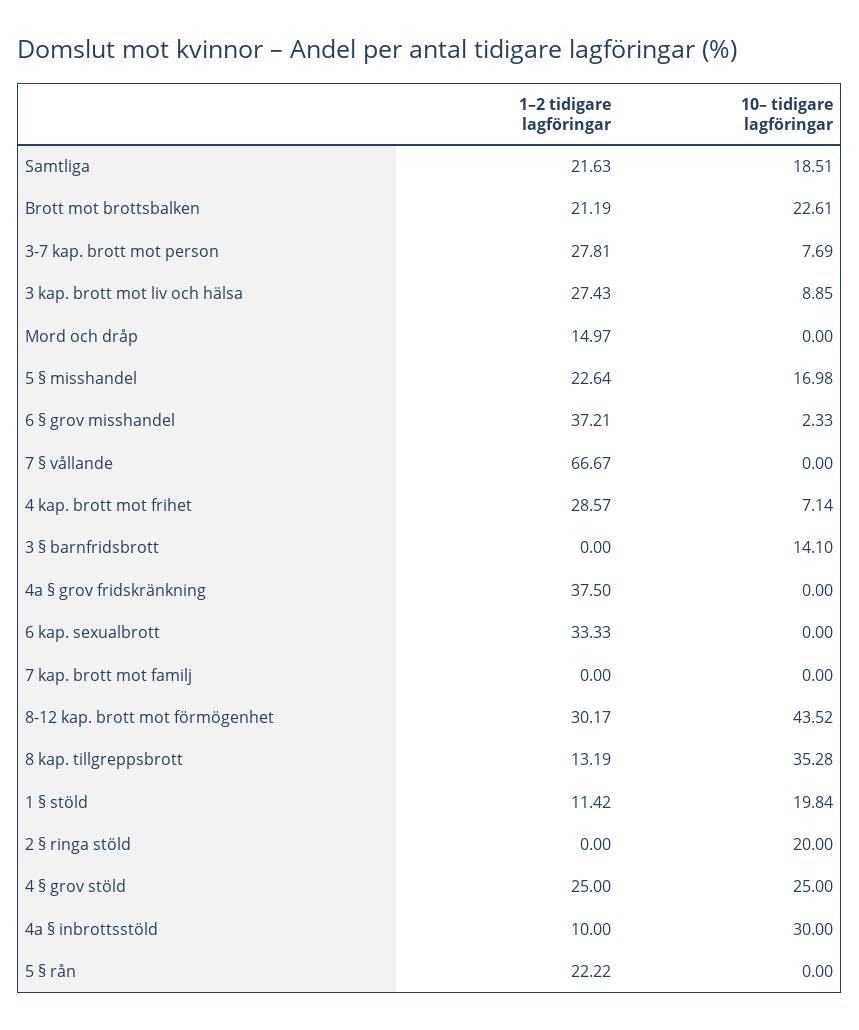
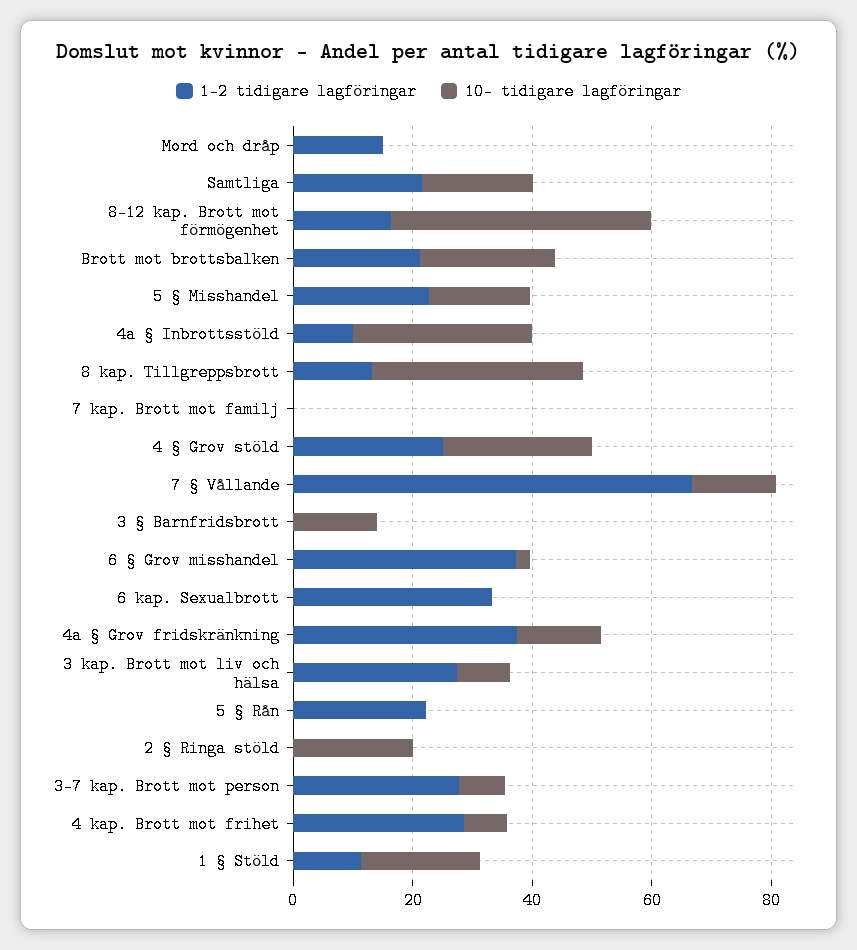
  {
    "1–2 tidigare lagföringar": {
      "Samtliga": 21.63,
      "Brott mot brottsbalken": 21.19,
      "3-7 kap. brott mot person": 27.81,
      "3 kap. brott mot liv och hälsa": 27.43,
      "Mord och dråp": 14.97,
      "5 § misshandel": 22.64,
      "6 § grov misshandel": 37.21,
      "7 § vållande": 66.67,
      "4 kap. brott mot frihet": 28.57,
      "3 § barnfridsbrott": 0,
      "4a § grov fridskränkning": 37.5,
      "6 kap. sexualbrott": 33.33,
      "7 kap. brott mot familj": 0,
-     "8-12 kap. brott mot förmögenhet": 30.17,
+     "8-12 kap. brott mot förmögenhet": 15,
      "8 kap. tillgreppsbrott": 13.19,
      "1 § stöld": 11.42,
      "2 § ringa stöld": 0,
      "4 § grov stöld": 25,
      "4a § inbrottsstöld": 10,
      "5 § rån": 22.22
    },
    "10– tidigare lagföringar": {
      "Samtliga": 18.51,
      "Brott mot brottsbalken": 22.61,
      "3-7 kap. brott mot person": 7.69,
      "3 kap. brott mot liv och hälsa": 8.85,
      "Mord och dråp": 0,
      "5 § misshandel": 16.98,
      "6 § grov misshandel": 2.33,
-     "7 § vållande": 0,
+     "7 § vållande": 15,
      "4 kap. brott mot frihet": 7.14,
      "3 § barnfridsbrott": 14.1,
-     "4a § grov fridskränkning": 0,
+     "4a § grov fridskränkning": 15,
      "6 kap. sexualbrott": 0,
      "7 kap. brott mot familj": 0,
      "8-12 kap. brott mot förmögenhet": 43.52,
      "8 kap. tillgreppsbrott": 35.28,
      "1 § stöld": 19.84,
      "2 § ringa stöld": 20,
      "4 § grov stöld": 25,
      "4a § inbrottsstöld": 30,
      "5 § rån": 0
    }
  }

